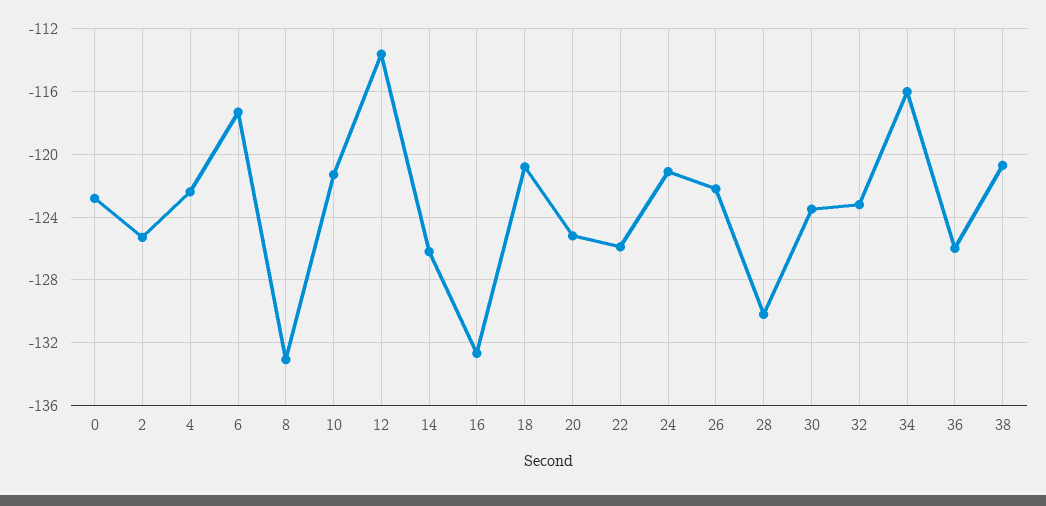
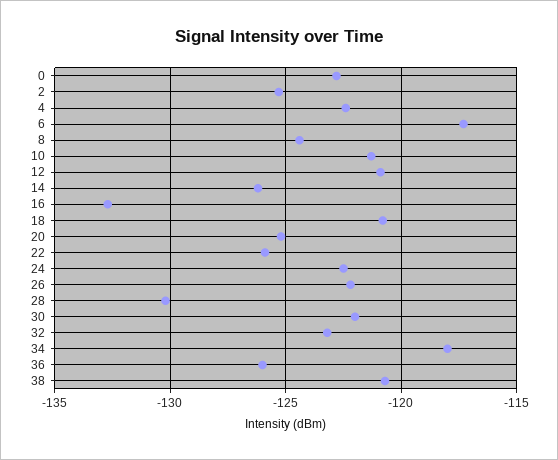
  {
    "0": -123,
    "2": -125.5,
    "4": -122.5,
    "6": -117.5,
-   "8": -133,
+   "8": -124.5,
    "10": -121.5,
-   "12": -113.5,
+   "12": -121,
    "14": -126,
    "16": -132.5,
    "18": -121,
    "20": -125,
    "22": -126,
-   "24": -121,
+   "24": -122.5,
    "26": -122,
    "28": -130,
-   "30": -123.5,
+   "30": -122,
    "32": -123,
-   "34": -116,
+   "34": -118,
    "36": -126,
    "38": -120.5
  }

